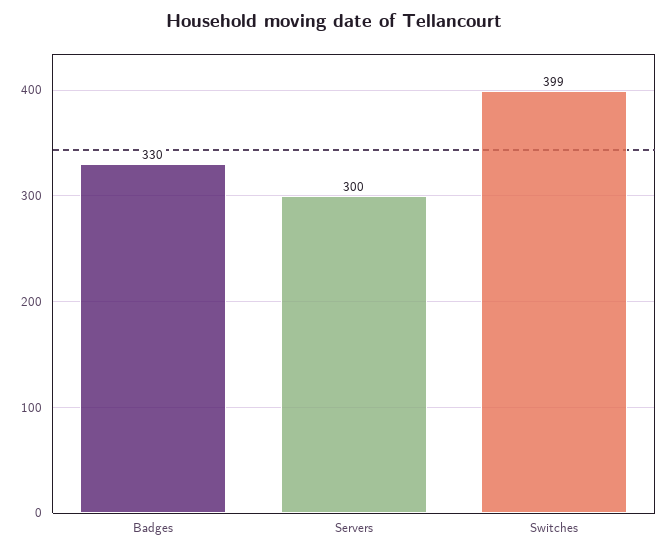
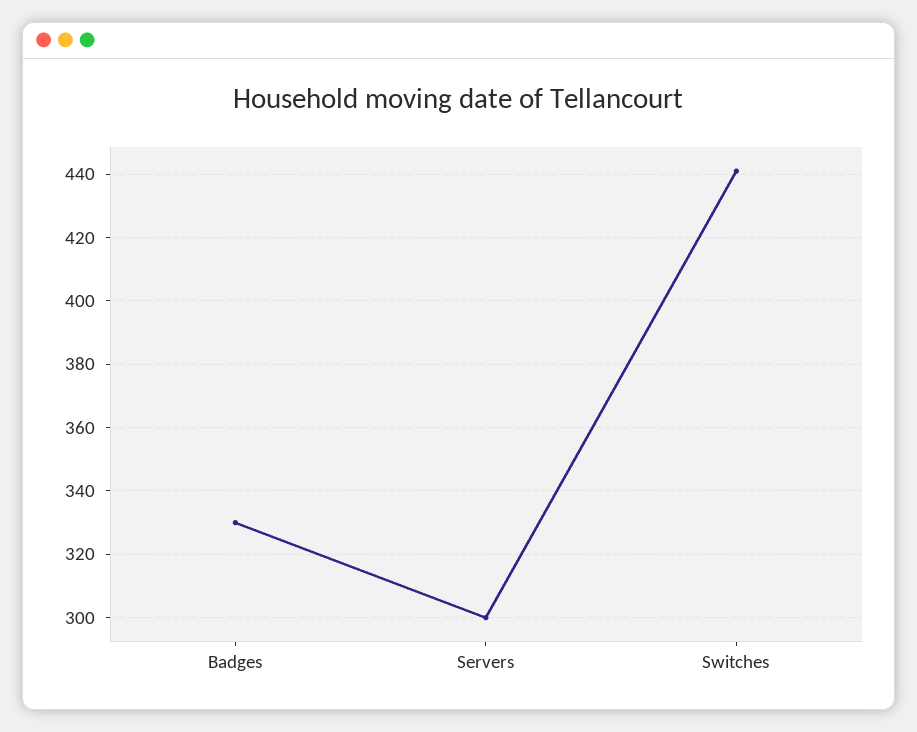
  {
    "Badges": 330,
    "Servers": 300,
-   "Switches": 399
+   "Switches": 440
  }

